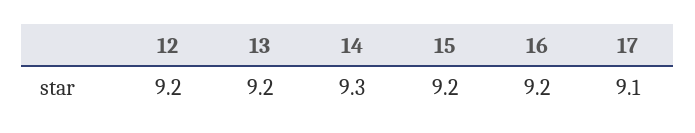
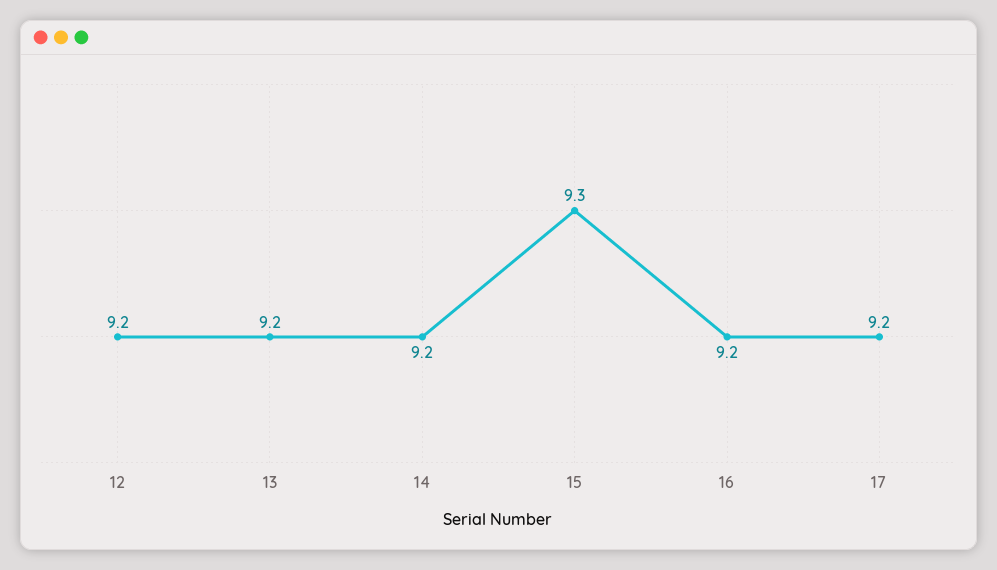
  {
    "12": 9.2,
    "13": 9.2,
-   "14": 9.3,
+   "14": 9.2,
-   "15": 9.2,
+   "15": 9.3,
    "16": 9.2,
-   "17": 9.1
+   "17": 9.2
  }

